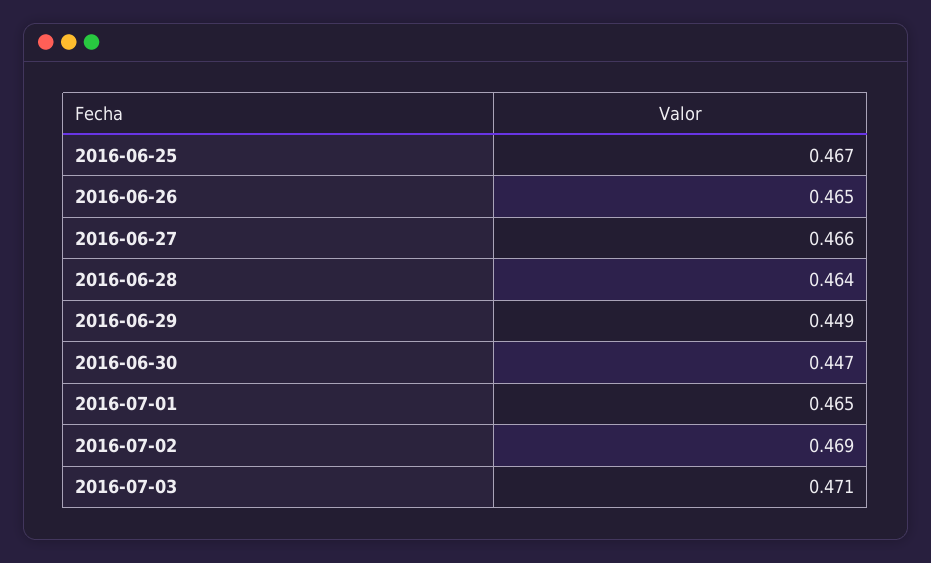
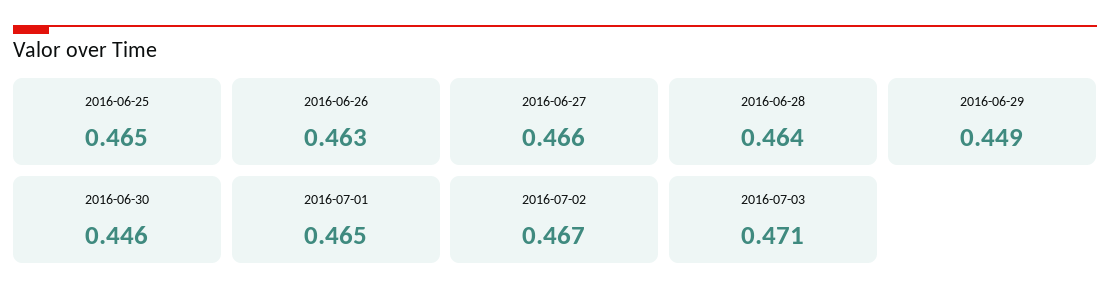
  {
-   "2016-06-25": 0.467,
+   "2016-06-25": 0.465,
-   "2016-06-26": 0.465,
+   "2016-06-26": 0.463,
    "2016-06-27": 0.466,
    "2016-06-28": 0.464,
    "2016-06-29": 0.449,
-   "2016-06-30": 0.447,
+   "2016-06-30": 0.446,
    "2016-07-01": 0.465,
-   "2016-07-02": 0.469,
+   "2016-07-02": 0.467,
    "2016-07-03": 0.471
  }

